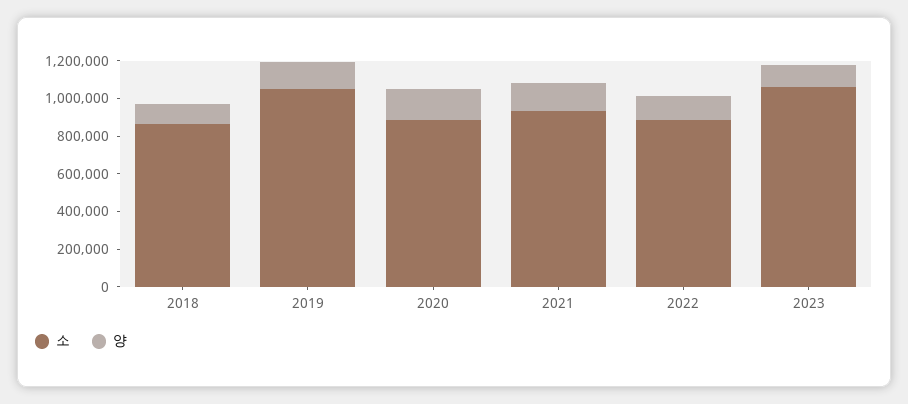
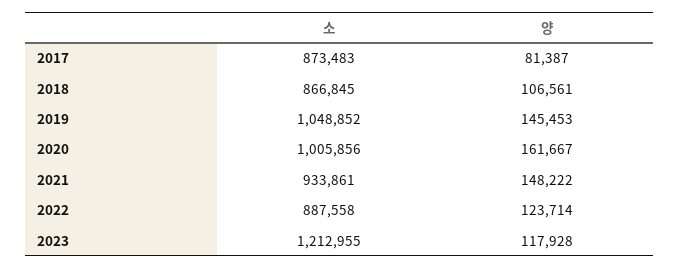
  {
    "소": {
      "2018": 866845,
      "2019": 1048852,
-     "2020": 900000,
+     "2020": 1005856,
      "2021": 933861,
      "2022": 887558,
-     "2023": 1050000
+     "2023": 1212955,
+     "2017": 873483
    },
    "양": {
      "2018": 106561,
      "2019": 145453,
      "2020": 161667,
      "2021": 148222,
      "2022": 123714,
-     "2023": 117928
+     "2023": 117928,
+     "2017": 81387
    }
  }

